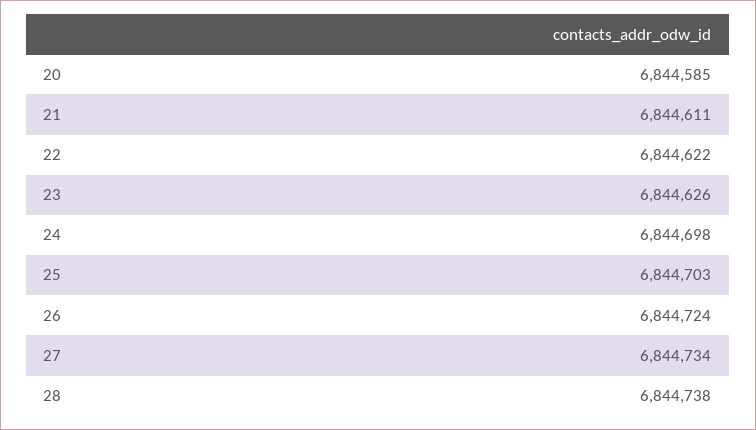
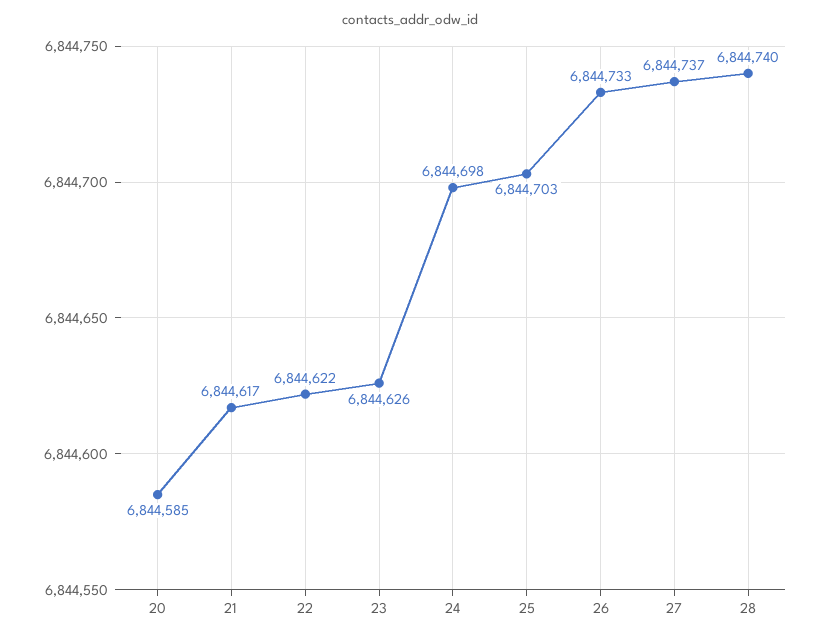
  {
    "20": 6844585,
-   "21": 6844611,
+   "21": 6844617,
    "22": 6844622,
    "23": 6844626,
    "24": 6844698,
    "25": 6844703,
-   "26": 6844724,
+   "26": 6844733,
-   "27": 6844734,
+   "27": 6844737,
-   "28": 6844738
+   "28": 6844740
  }

